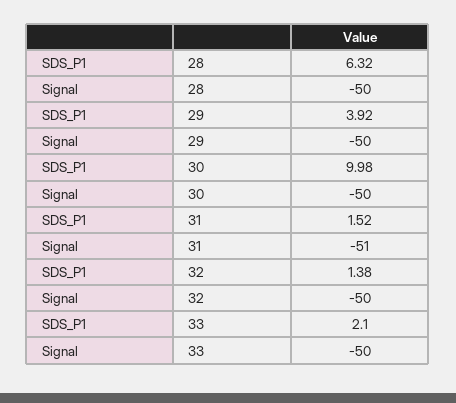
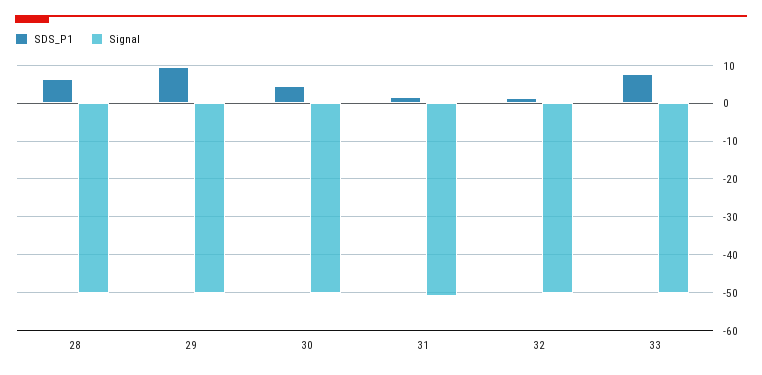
  {
    "SDS_P1": {
      "28": 6.32,
-     "29": 3.92,
+     "29": 10,
-     "30": 9.98,
+     "30": 4,
      "31": 1.52,
      "32": 1.38,
-     "33": 2.1
+     "33": 8
    },
    "Signal": {
      "28": -50,
      "29": -50,
      "30": -50,
      "31": -51,
      "32": -50,
      "33": -50
    }
  }

